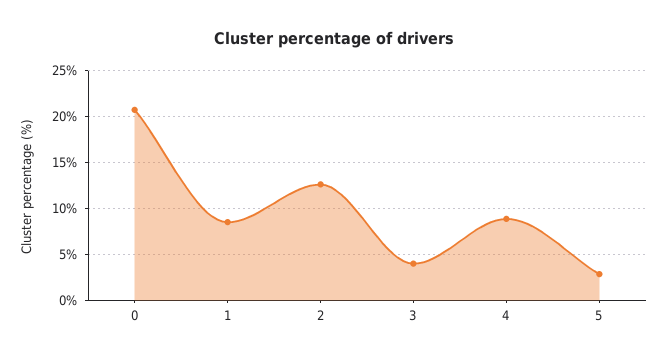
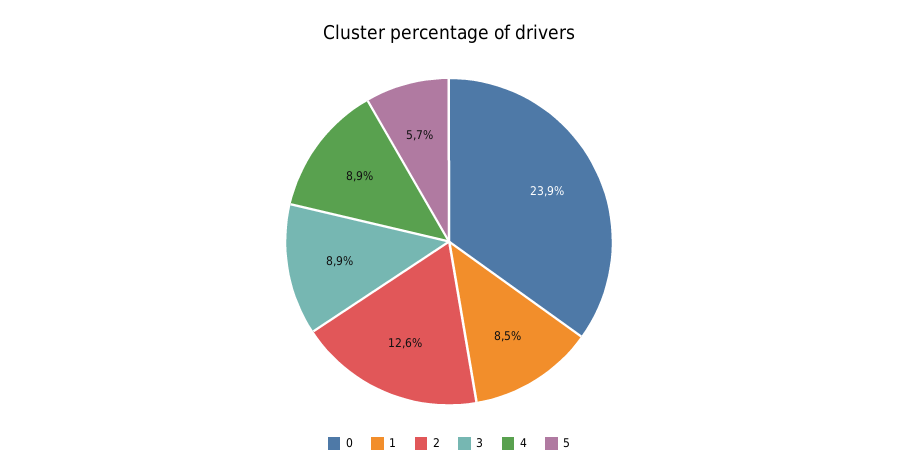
  {
-   "0": 21,
+   "0": 23.9,
    "1": 8.5,
    "2": 12.6,
-   "3": 4,
+   "3": 8.9,
    "4": 8.9,
-   "5": 3
+   "5": 5.7
  }

